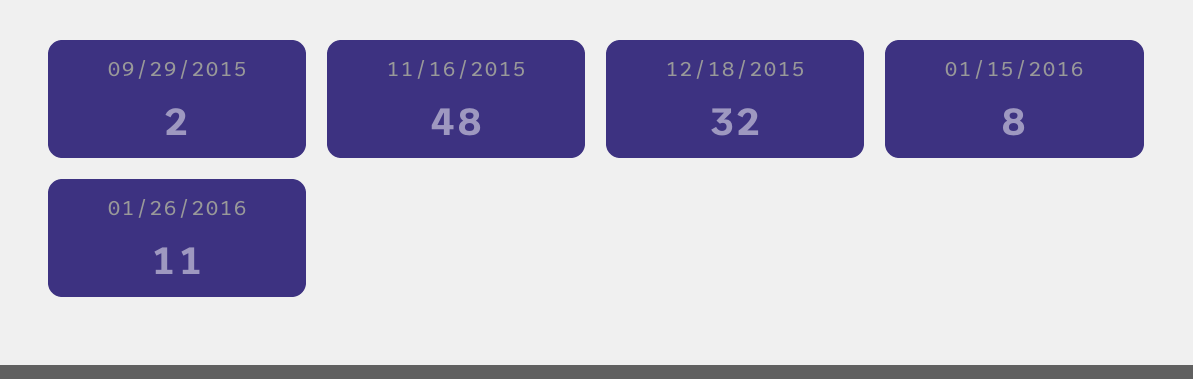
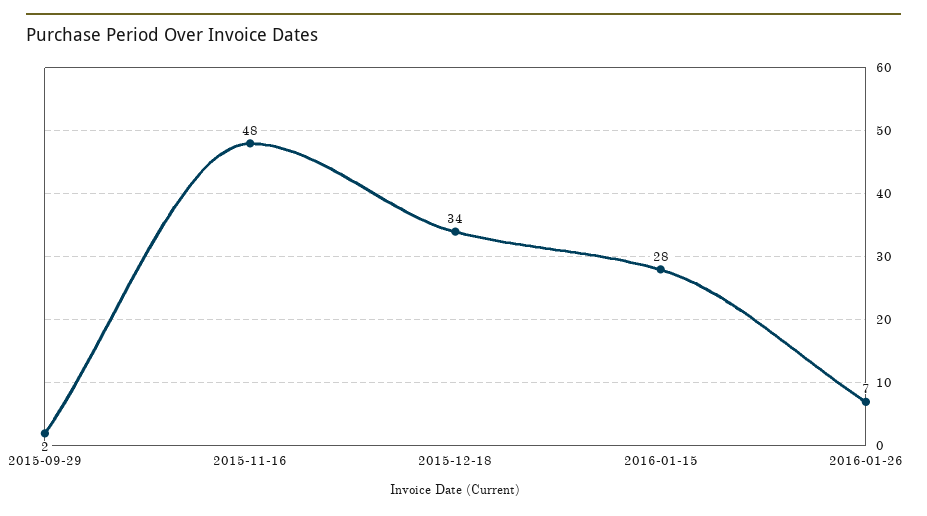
  {
    "09/29/2015": 2,
    "11/16/2015": 48,
-   "12/18/2015": 32,
+   "12/18/2015": 34,
-   "01/15/2016": 8,
+   "01/15/2016": 28,
-   "01/26/2016": 11
+   "01/26/2016": 7
  }

